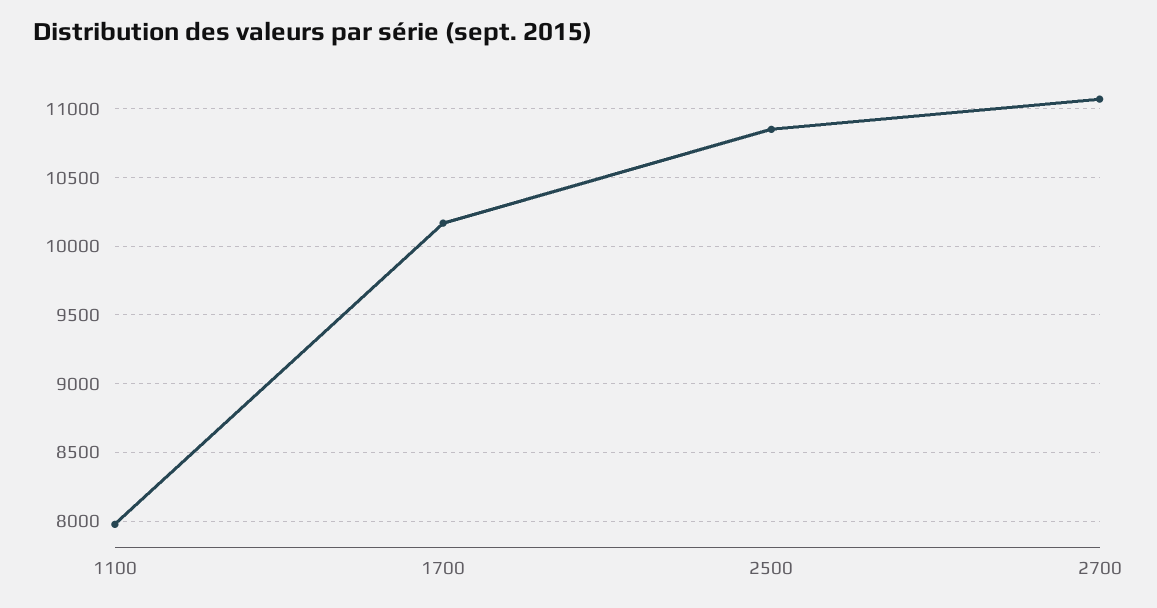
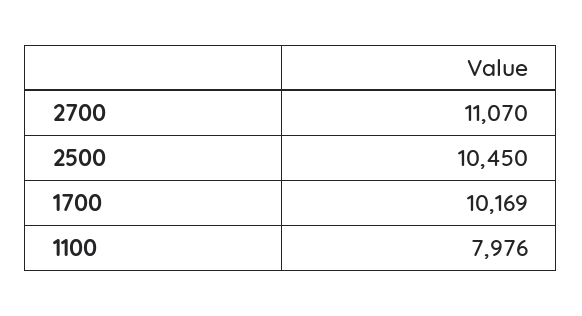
  {
    "1100": 7976,
    "1700": 10169,
-   "2500": 10850,
+   "2500": 10450,
    "2700": 11070
  }

